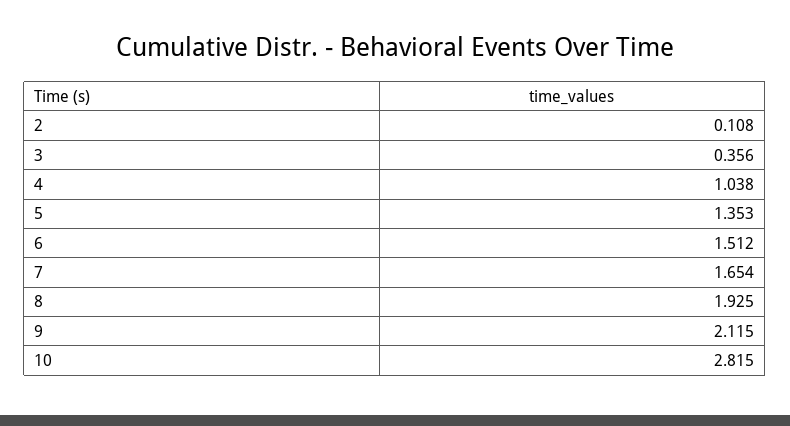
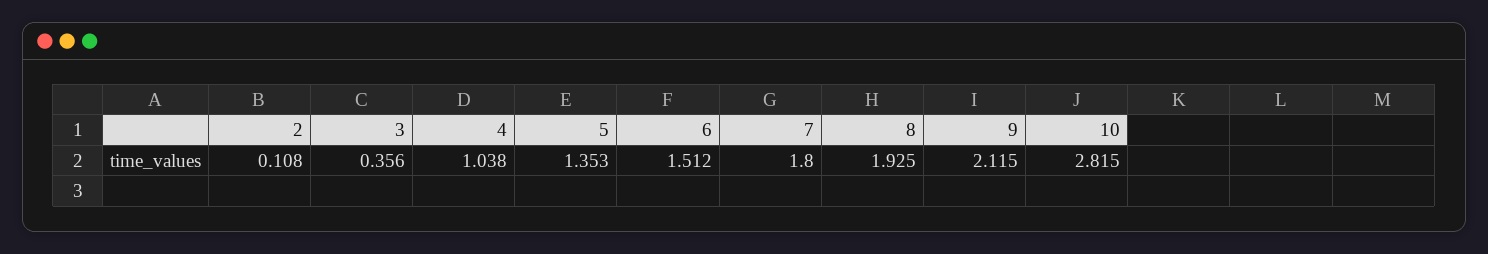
  {
    "2": 0.108,
    "3": 0.356,
    "4": 1.038,
    "5": 1.353,
    "6": 1.512,
-   "7": 1.654,
+   "7": 1.8,
    "8": 1.925,
    "9": 2.115,
    "10": 2.815
  }

